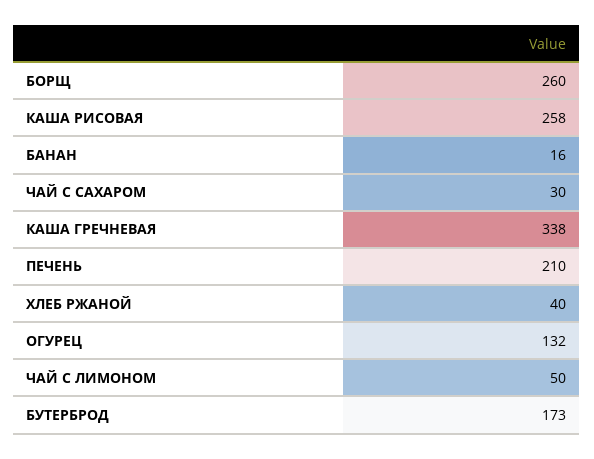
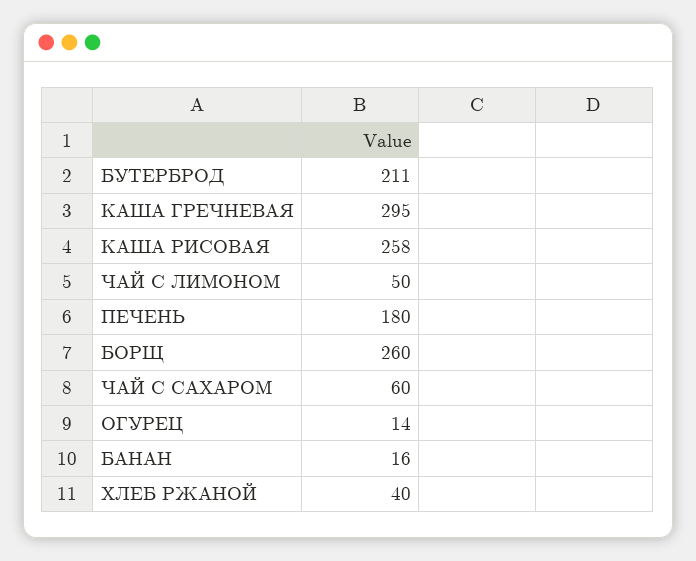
  {
    "БОРЩ": 260,
    "КАША РИСОВАЯ": 258,
    "БАНАН": 16,
-   "ЧАЙ С САХАРОМ": 30,
+   "ЧАЙ С САХАРОМ": 60,
-   "КАША ГРЕЧНЕВАЯ": 338,
+   "КАША ГРЕЧНЕВАЯ": 295,
-   "ПЕЧЕНЬ": 210,
+   "ПЕЧЕНЬ": 180,
    "ХЛЕБ РЖАНОЙ": 40,
-   "ОГУРЕЦ": 132,
+   "ОГУРЕЦ": 14,
    "ЧАЙ С ЛИМОНОМ": 50,
-   "БУТЕРБРОД": 173
+   "БУТЕРБРОД": 211
  }

